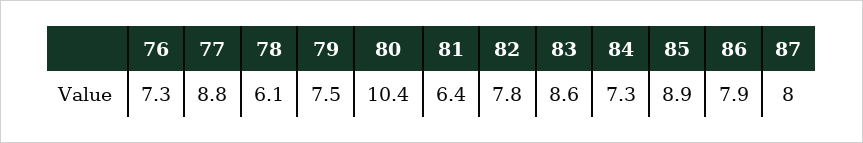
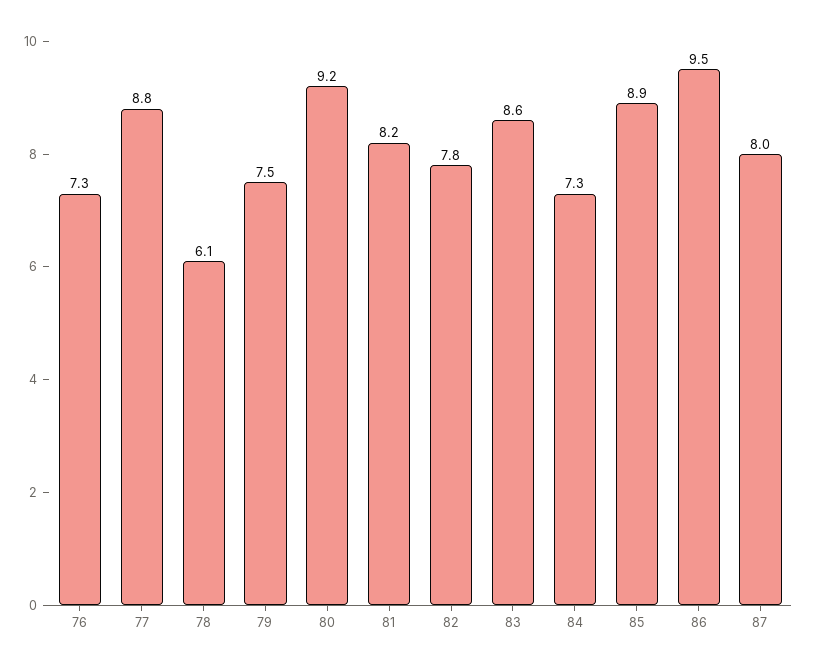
  {
    "76": 7.3,
    "77": 8.8,
    "78": 6.1,
    "79": 7.5,
-   "80": 10.4,
+   "80": 9.2,
-   "81": 6.4,
+   "81": 8.2,
    "82": 7.8,
    "83": 8.6,
    "84": 7.3,
    "85": 8.9,
-   "86": 7.9,
+   "86": 9.5,
    "87": 8
  }

